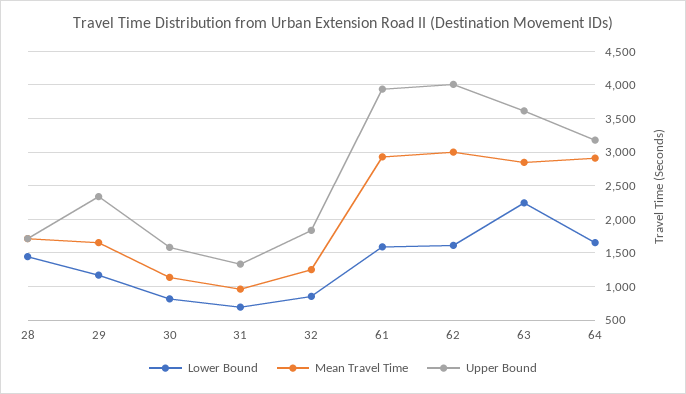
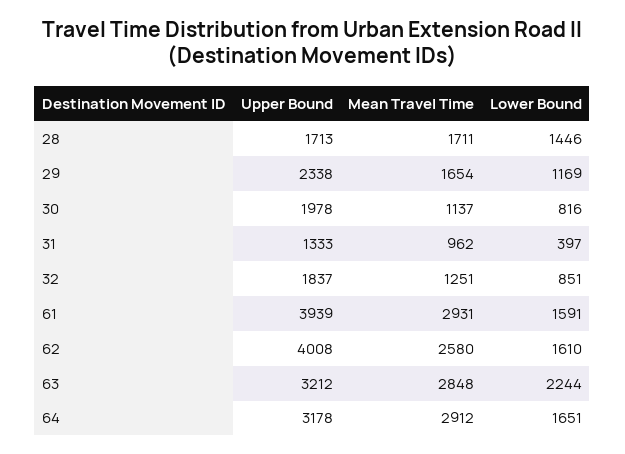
  {
    "Lower Bound": {
      "28": 1446,
      "29": 1169,
      "30": 816,
-     "31": 700,
+     "31": 397,
      "32": 851,
      "61": 1591,
      "62": 1610,
      "63": 2244,
      "64": 1651
    },
    "Mean Travel Time": {
      "28": 1711,
      "29": 1654,
      "30": 1137,
      "31": 962,
      "32": 1251,
      "61": 2931,
-     "62": 3000,
+     "62": 2580,
      "63": 2848,
      "64": 2912
    },
    "Upper Bound": {
      "28": 1713,
      "29": 2338,
-     "30": 1600,
+     "30": 1978,
      "31": 1333,
      "32": 1837,
      "61": 3939,
      "62": 4008,
-     "63": 3600,
+     "63": 3212,
      "64": 3178
    }
  }

